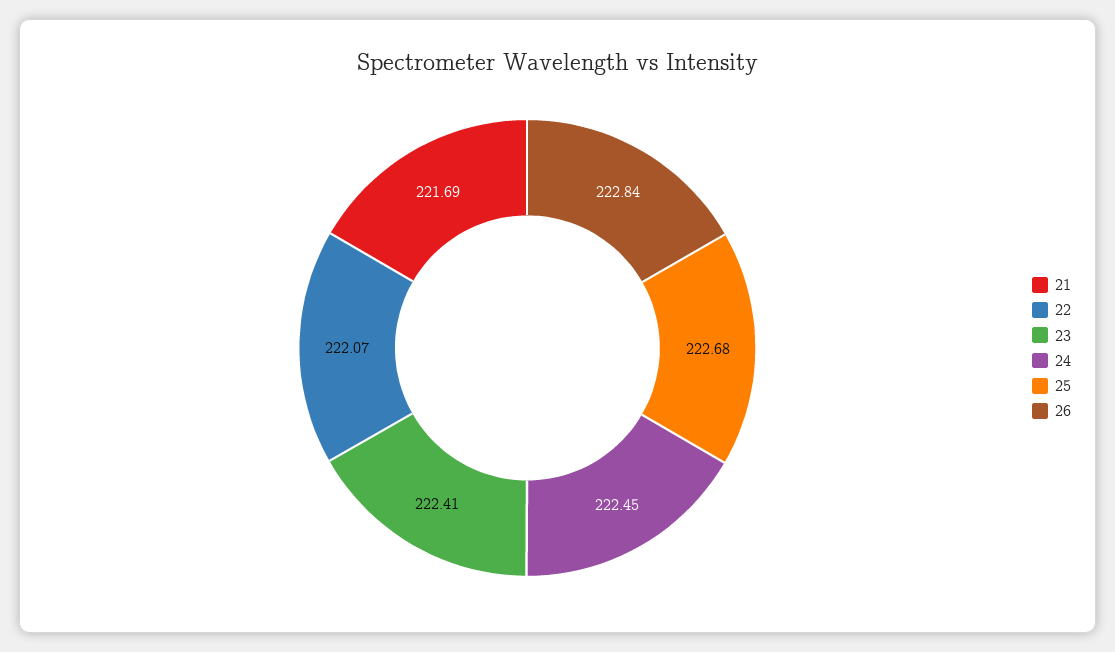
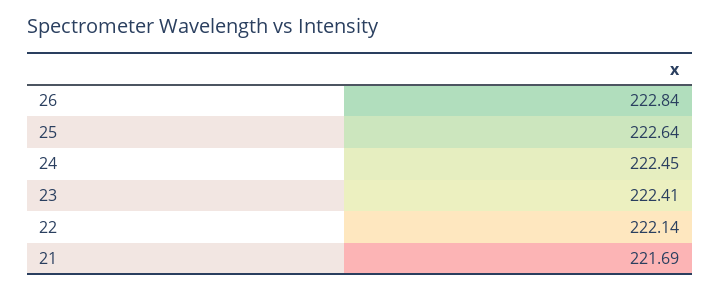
  {
    "21": 221.69,
-   "22": 222.07,
+   "22": 222.14,
    "23": 222.41,
    "24": 222.45,
-   "25": 222.68,
+   "25": 222.64,
    "26": 222.84
  }

